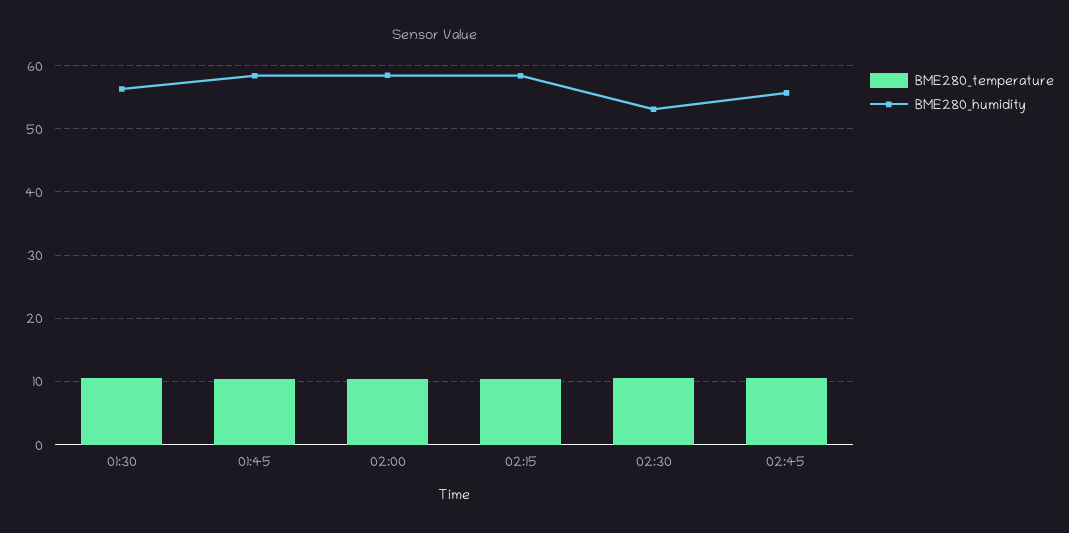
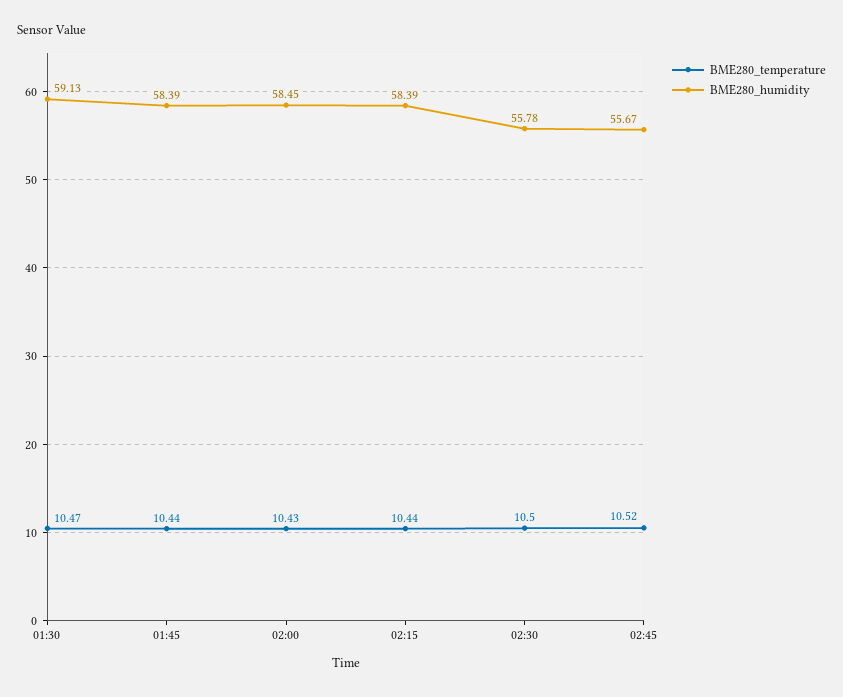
  {
    "BME280_temperature": {
      "01:30": 10.47,
      "01:45": 10.44,
      "02:00": 10.43,
      "02:15": 10.44,
      "02:30": 10.5,
      "02:45": 10.52
    },
    "BME280_humidity": {
-     "01:30": 56,
+     "01:30": 59.13,
      "01:45": 58.39,
      "02:00": 58.45,
      "02:15": 58.39,
-     "02:30": 53,
+     "02:30": 55.78,
      "02:45": 55.67
    }
  }

